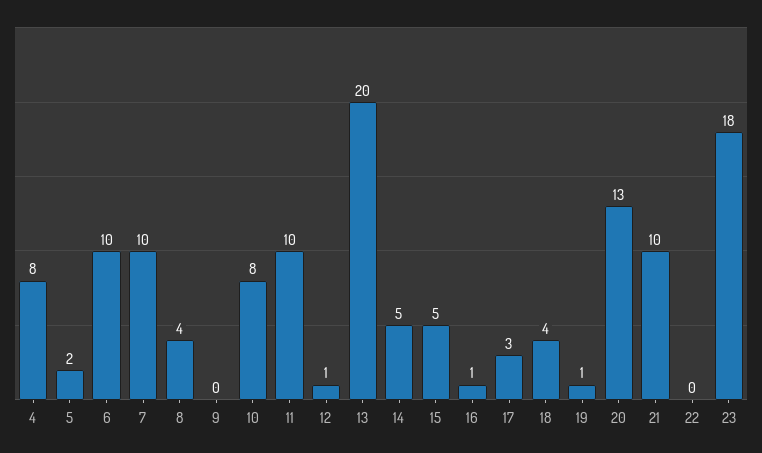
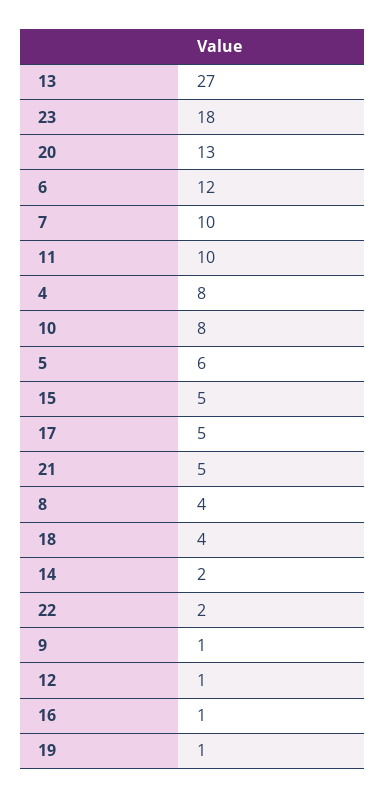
  {
    "4": 8,
-   "5": 2,
+   "5": 6,
-   "6": 10,
+   "6": 12,
    "7": 10,
    "8": 4,
-   "9": 0,
+   "9": 1,
    "10": 8,
    "11": 10,
    "12": 1,
-   "13": 20,
+   "13": 27,
-   "14": 5,
+   "14": 2,
    "15": 5,
    "16": 1,
-   "17": 3,
+   "17": 5,
    "18": 4,
    "19": 1,
    "20": 13,
-   "21": 10,
+   "21": 5,
-   "22": 0,
+   "22": 2,
    "23": 18
  }

